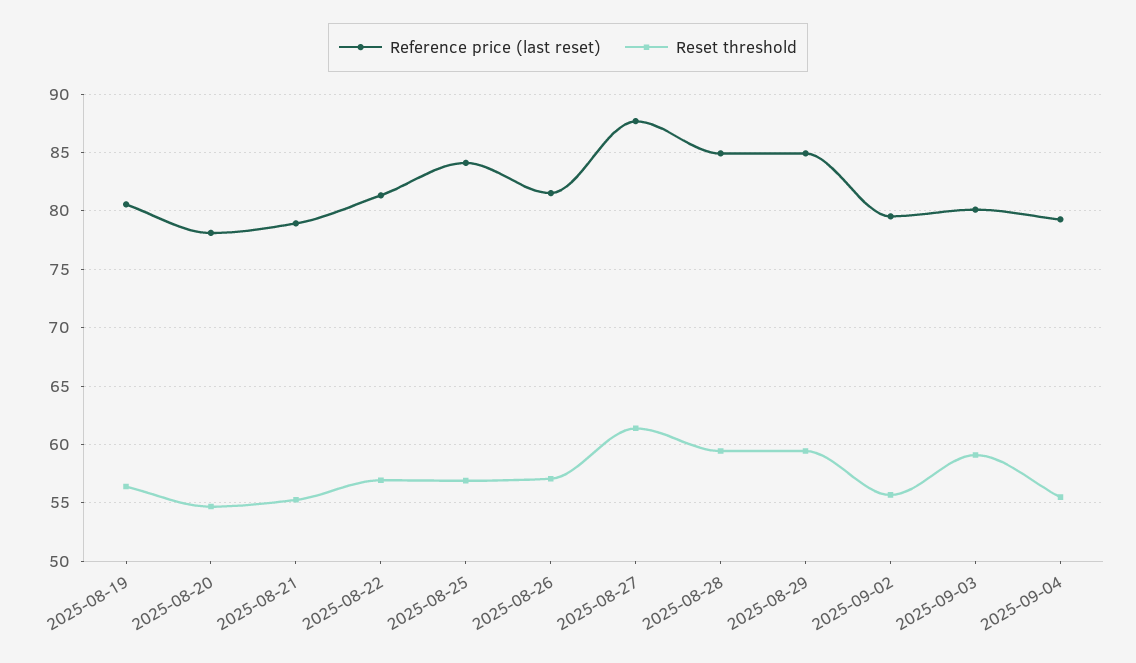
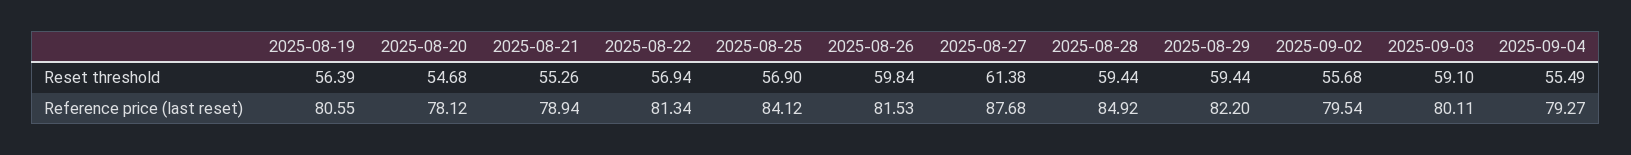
  {
    "Reference price (last reset)": {
      "2025-08-19": 80.55,
      "2025-08-20": 78.12,
      "2025-08-21": 78.94,
      "2025-08-22": 81.34,
      "2025-08-25": 84.12,
      "2025-08-26": 81.53,
      "2025-08-27": 87.68,
      "2025-08-28": 84.92,
-     "2025-08-29": 85,
+     "2025-08-29": 82.2,
      "2025-09-02": 79.54,
      "2025-09-03": 80.11,
      "2025-09-04": 79.27
    },
    "Reset threshold": {
      "2025-08-19": 56.39,
      "2025-08-20": 54.68,
      "2025-08-21": 55.26,
      "2025-08-22": 56.94,
      "2025-08-25": 56.9,
-     "2025-08-26": 57,
+     "2025-08-26": 59.84,
      "2025-08-27": 61.38,
      "2025-08-28": 59.44,
      "2025-08-29": 59.44,
      "2025-09-02": 55.68,
      "2025-09-03": 59.1,
      "2025-09-04": 55.49
    }
  }

